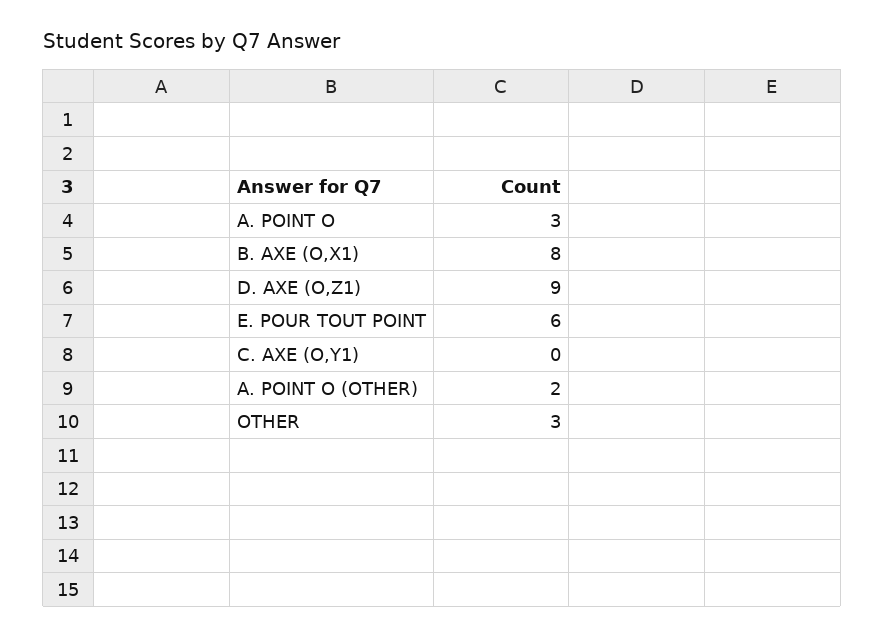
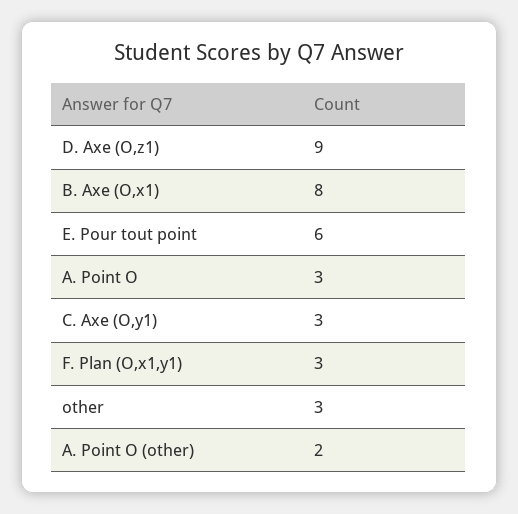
  {
    "A. POINT O": 3,
    "B. AXE (O,X1)": 8,
    "D. AXE (O,Z1)": 9,
    "E. POUR TOUT POINT": 6,
-   "C. AXE (O,Y1)": 0,
+   "C. AXE (O,Y1)": 3,
    "A. POINT O (OTHER)": 2,
-   "OTHER": 3
+   "OTHER": 3,
+   "F. Plan (O,x1,y1)": 3
  }

